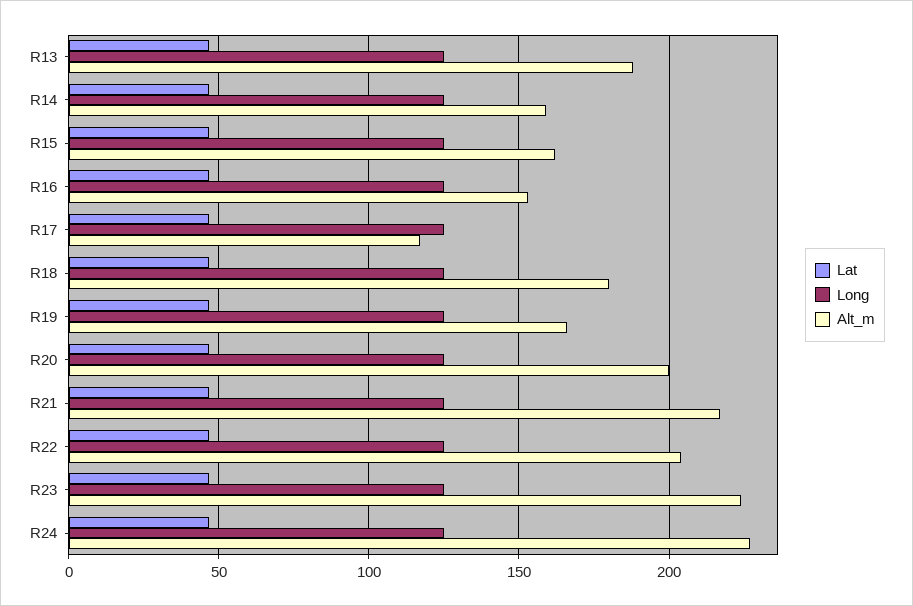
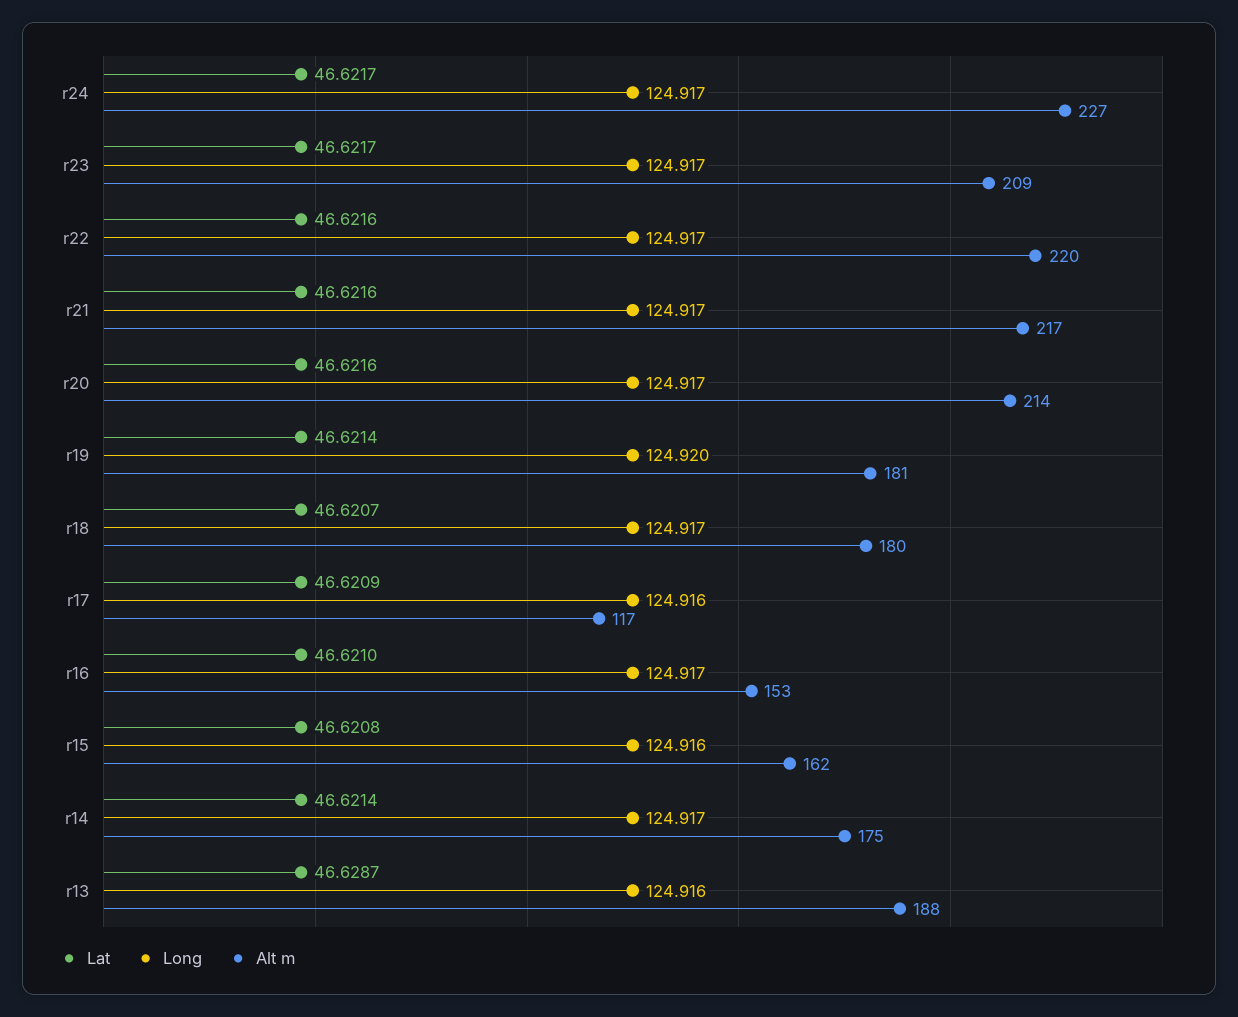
  {
    "Lat": {
      "R13": 46.6287,
      "R14": 46.6214,
      "R15": 46.6208,
      "R16": 46.621,
      "R17": 46.6209,
      "R18": 46.6207,
      "R19": 46.6214,
      "R20": 46.6216,
      "R21": 46.6216,
      "R22": 46.6216,
      "R23": 46.6217,
      "R24": 46.6217
    },
    "Long": {
      "R13": 124.916,
      "R14": 124.917,
      "R15": 124.916,
      "R16": 124.917,
      "R17": 124.916,
      "R18": 124.917,
      "R19": 124.92,
      "R20": 124.917,
      "R21": 124.917,
      "R22": 124.917,
      "R23": 124.917,
      "R24": 124.917
    },
    "Alt_m": {
      "R13": 188,
-     "R14": 160,
+     "R14": 175,
      "R15": 162,
      "R16": 153,
      "R17": 117,
      "R18": 180,
-     "R19": 165,
+     "R19": 181,
-     "R20": 200,
+     "R20": 214,
      "R21": 217,
-     "R22": 205,
+     "R22": 220,
-     "R23": 225,
+     "R23": 209,
      "R24": 227
    }
  }

